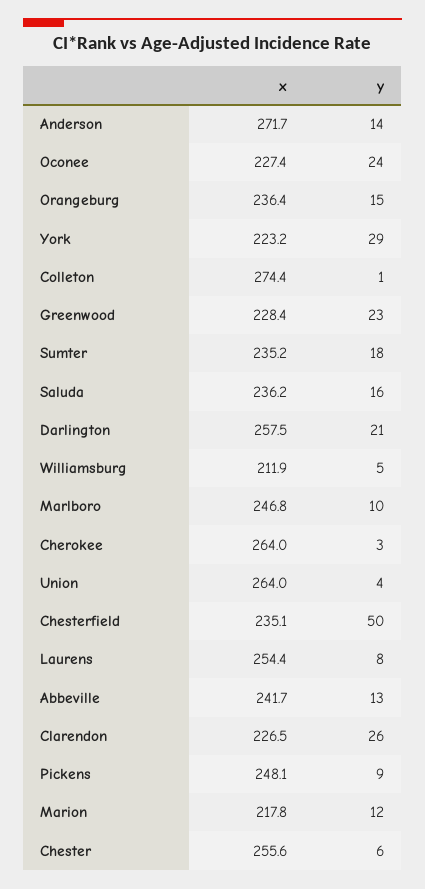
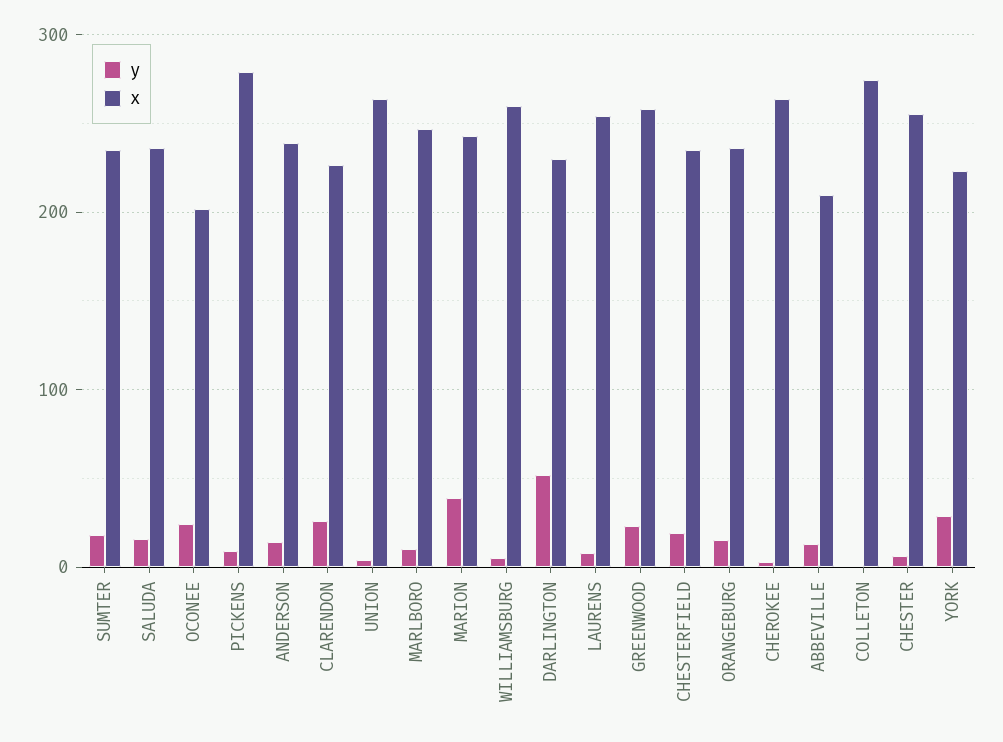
  {
    "x": {
-     "Anderson": 271.7,
+     "Anderson": 240,
-     "Oconee": 227.4,
+     "Oconee": 200,
      "Orangeburg": 236.4,
      "York": 223.2,
      "Colleton": 274.4,
-     "Greenwood": 228.4,
+     "Greenwood": 260,
      "Sumter": 235.2,
      "Saluda": 236.2,
-     "Darlington": 257.5,
+     "Darlington": 230,
-     "Williamsburg": 211.9,
+     "Williamsburg": 260,
      "Marlboro": 246.8,
      "Cherokee": 264,
      "Union": 264,
      "Chesterfield": 235.1,
      "Laurens": 254.4,
-     "Abbeville": 241.7,
+     "Abbeville": 210,
      "Clarendon": 226.5,
-     "Pickens": 248.1,
+     "Pickens": 280,
-     "Marion": 217.8,
+     "Marion": 240,
      "Chester": 255.6
    },
    "y": {
      "Anderson": 14,
      "Oconee": 24,
      "Orangeburg": 15,
      "York": 29,
      "Colleton": 1,
      "Greenwood": 23,
      "Sumter": 18,
      "Saluda": 16,
-     "Darlington": 21,
+     "Darlington": 50,
      "Williamsburg": 5,
      "Marlboro": 10,
      "Cherokee": 3,
      "Union": 4,
-     "Chesterfield": 50,
+     "Chesterfield": 20,
      "Laurens": 8,
      "Abbeville": 13,
      "Clarendon": 26,
      "Pickens": 9,
-     "Marion": 12,
+     "Marion": 40,
      "Chester": 6
    }
  }

